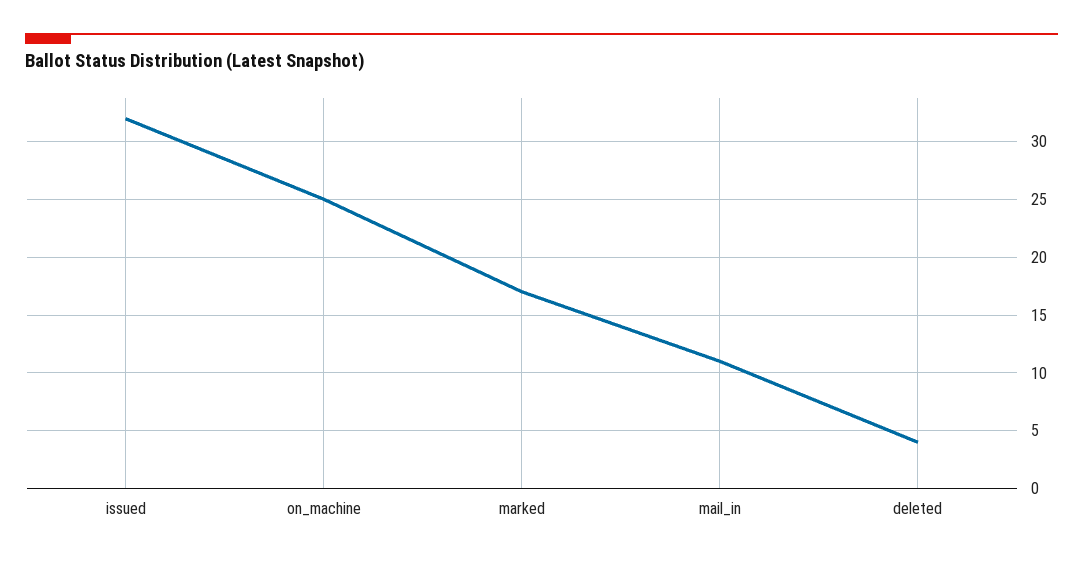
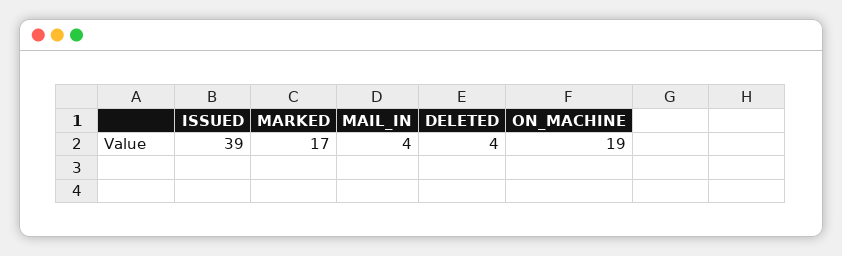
  {
-   "issued": 32,
+   "issued": 39,
-   "on_machine": 25,
+   "on_machine": 19,
    "marked": 17,
-   "mail_in": 11,
+   "mail_in": 4,
    "deleted": 4
  }

